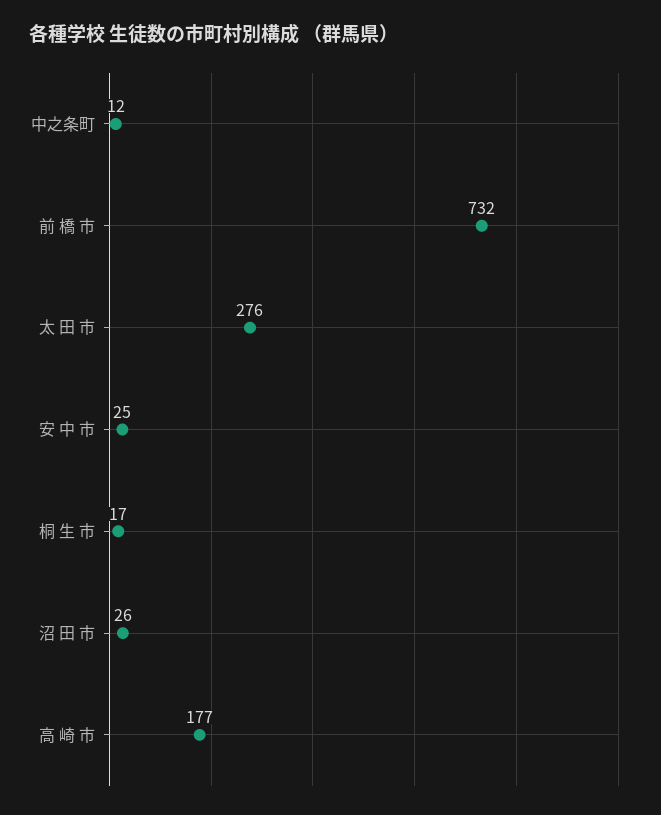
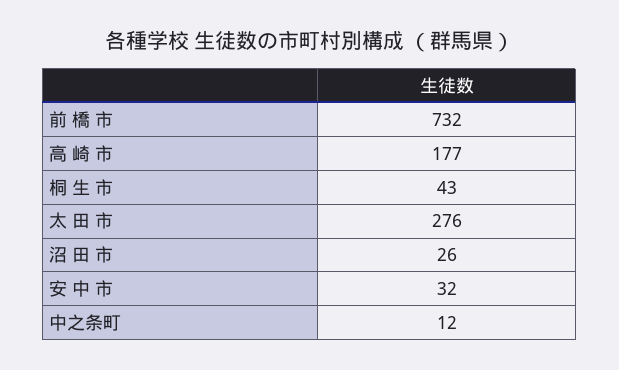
  {
    "中之条町": 12,
    "前 橋 市": 732,
    "太 田 市": 276,
-   "安 中 市": 25,
+   "安 中 市": 32,
-   "桐 生 市": 17,
+   "桐 生 市": 43,
    "沼 田 市": 26,
    "高 崎 市": 177
  }

